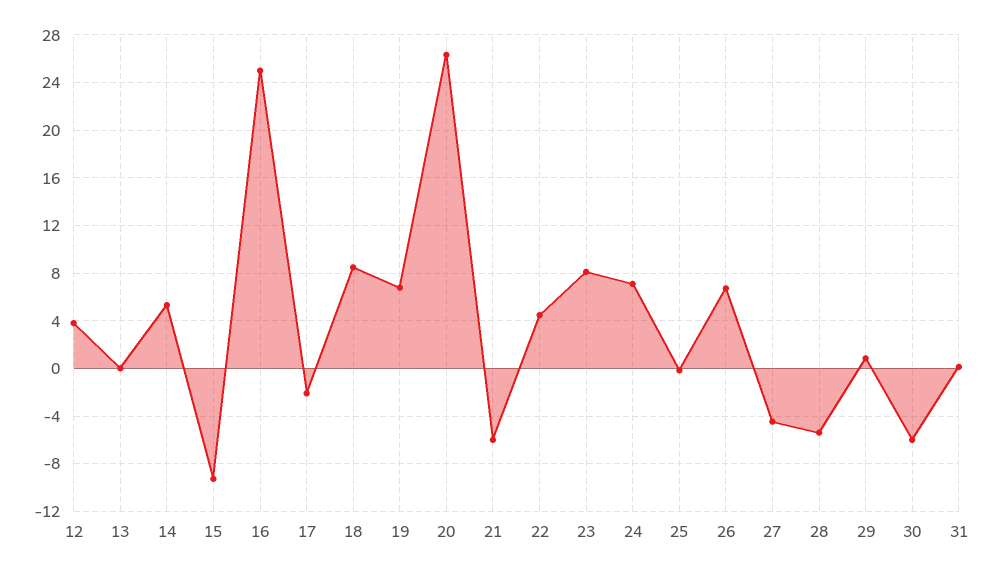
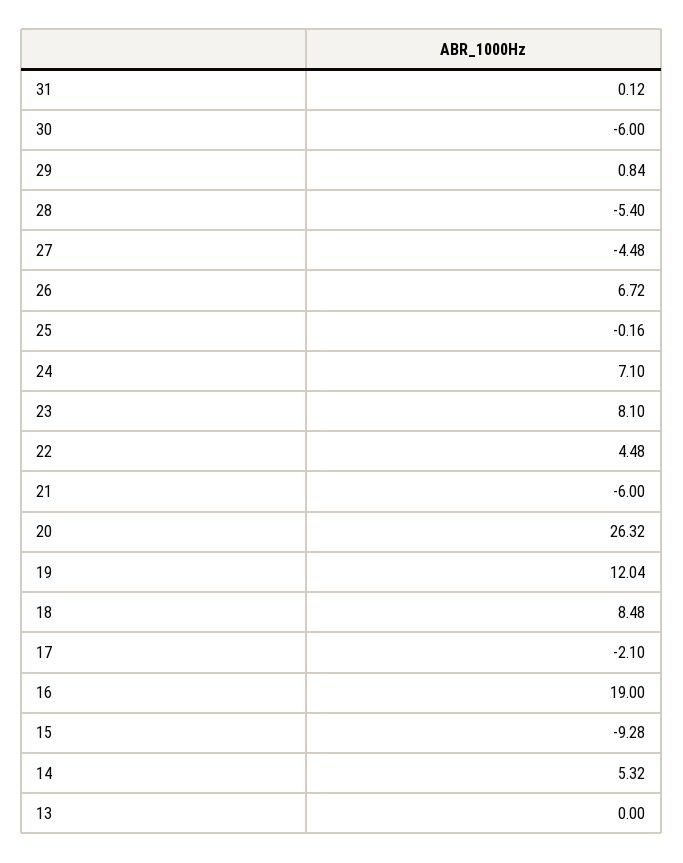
  {
-   "12": 4,
    "13": 0,
    "14": 5.32,
    "15": -9.28,
-   "16": 25,
+   "16": 19,
    "17": -2.1,
    "18": 8.48,
-   "19": 7,
+   "19": 12.04,
    "20": 26.32,
    "21": -6,
    "22": 4.48,
    "23": 8.1,
    "24": 7.1,
    "25": -0.16,
    "26": 6.72,
    "27": -4.48,
    "28": -5.4,
    "29": 0.84,
    "30": -6,
    "31": 0.12
  }

